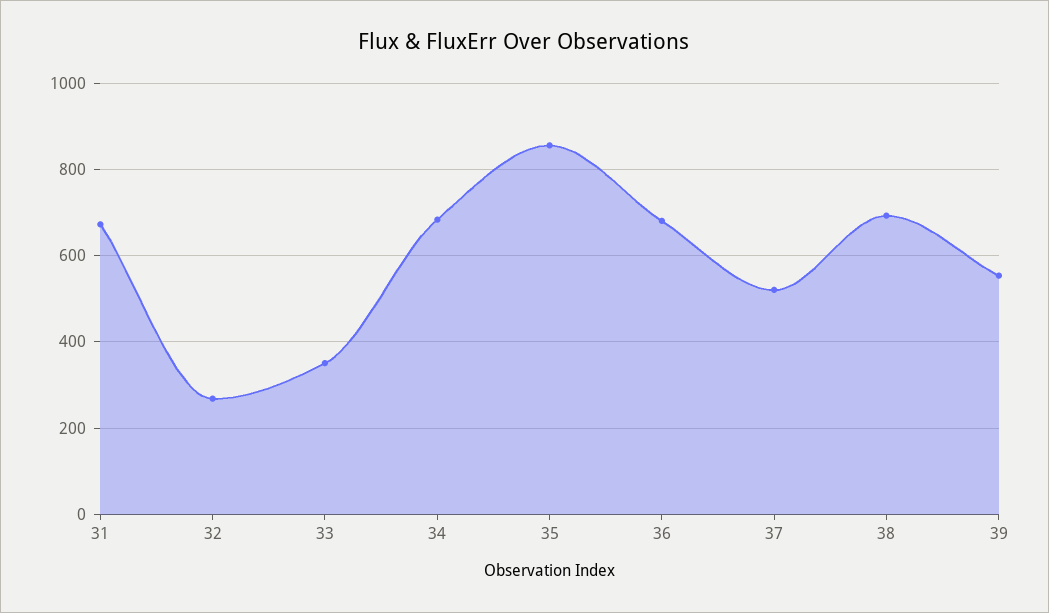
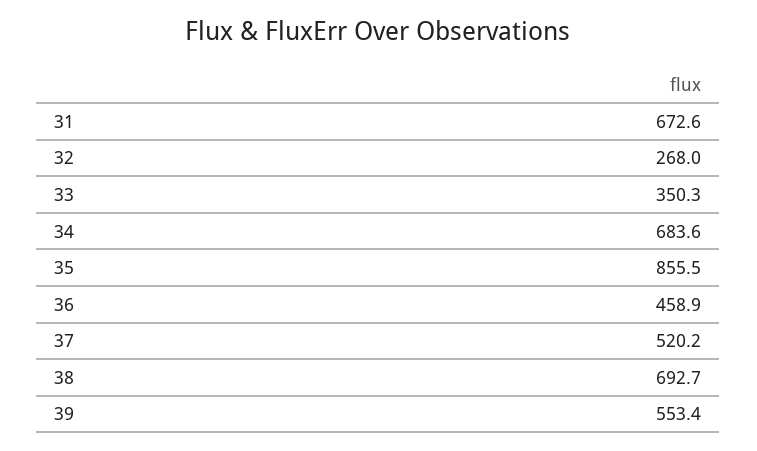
  {
    "31": 672.6,
    "32": 268,
    "33": 350.3,
    "34": 683.6,
    "35": 855.5,
-   "36": 680,
+   "36": 458.9,
    "37": 520.2,
    "38": 692.7,
    "39": 553.4
  }

